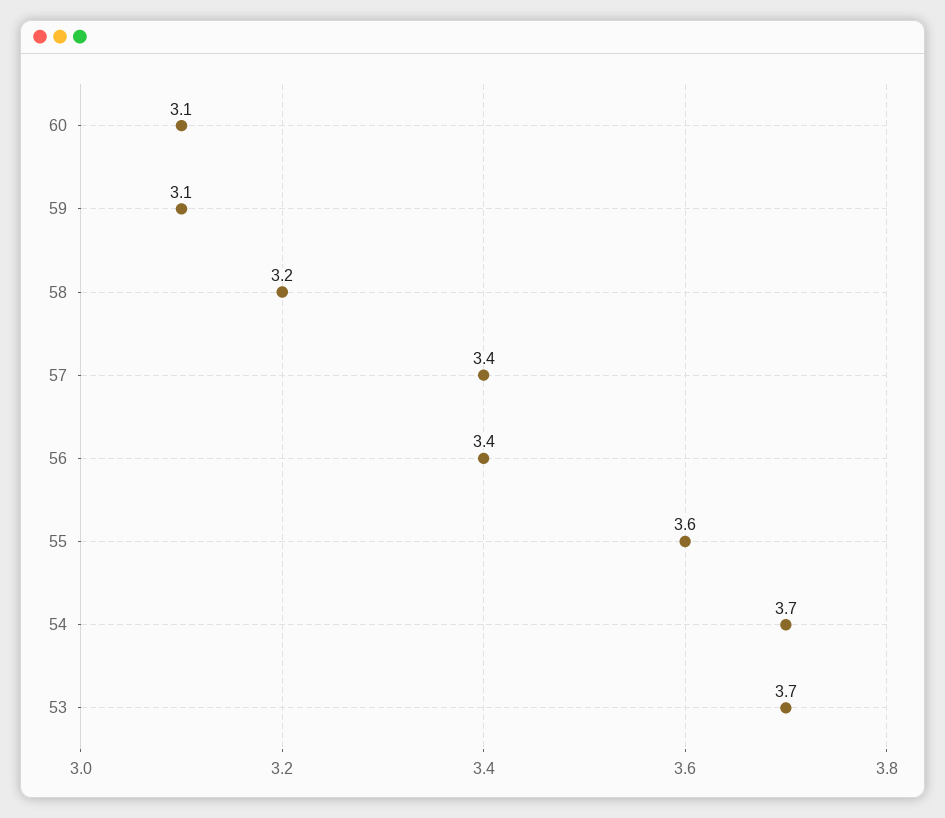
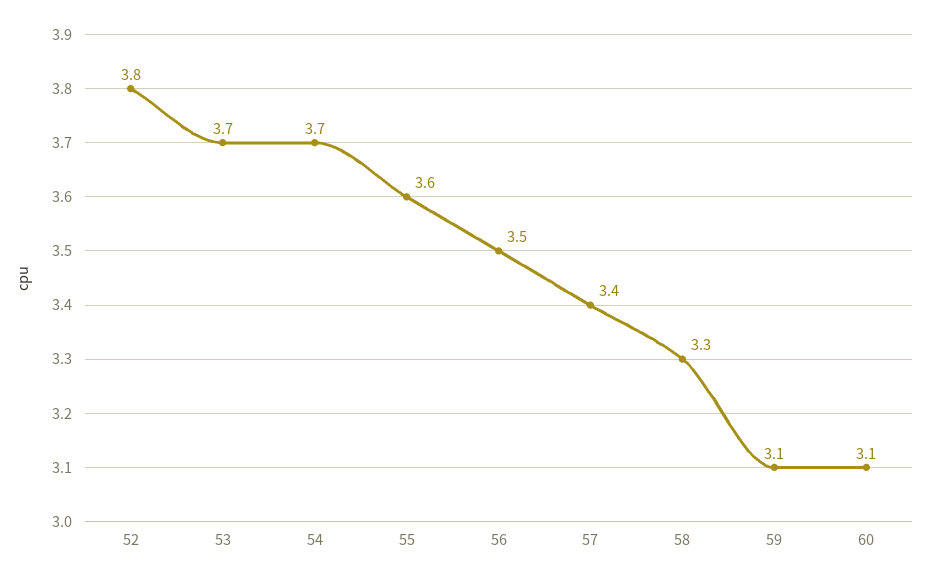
  {
    "60": 3.1,
    "59": 3.1,
-   "58": 3.2,
+   "58": 3.3,
    "57": 3.4,
-   "56": 3.4,
+   "56": 3.5,
    "55": 3.6,
    "54": 3.7,
-   "53": 3.7
+   "53": 3.7,
+   "52": 3.8
  }

